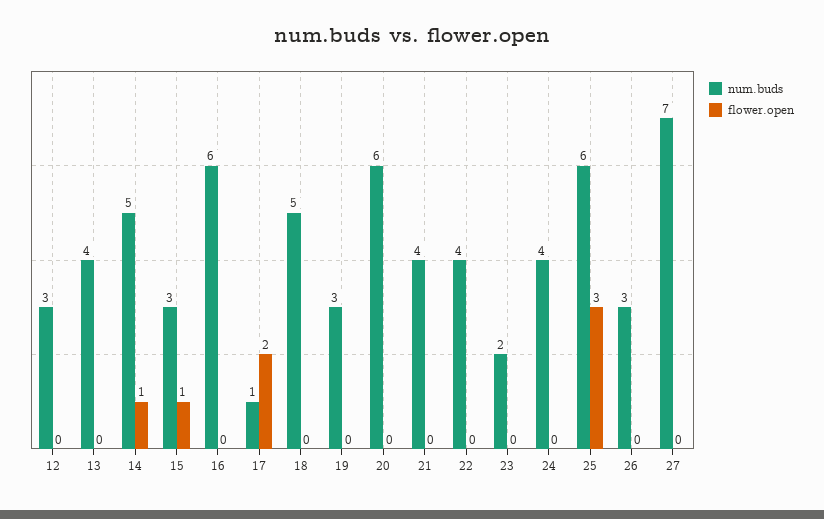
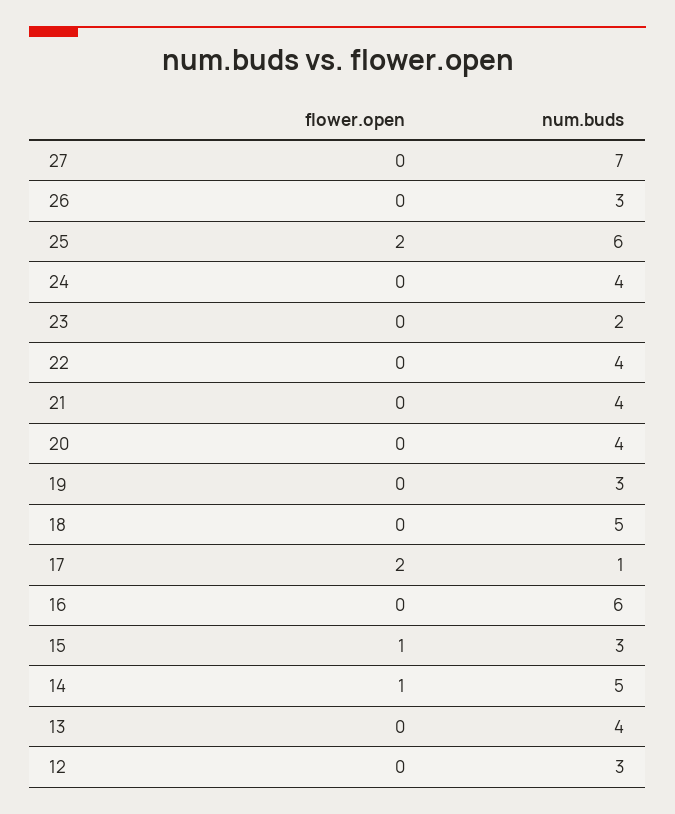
  {
    "num.buds": {
      "12": 3,
      "13": 4,
      "14": 5,
      "15": 3,
      "16": 6,
      "17": 1,
      "18": 5,
      "19": 3,
-     "20": 6,
+     "20": 4,
      "21": 4,
      "22": 4,
      "23": 2,
      "24": 4,
      "25": 6,
      "26": 3,
      "27": 7
    },
    "flower.open": {
      "12": 0,
      "13": 0,
      "14": 1,
      "15": 1,
      "16": 0,
      "17": 2,
      "18": 0,
      "19": 0,
      "20": 0,
      "21": 0,
      "22": 0,
      "23": 0,
      "24": 0,
-     "25": 3,
+     "25": 2,
      "26": 0,
      "27": 0
    }
  }

